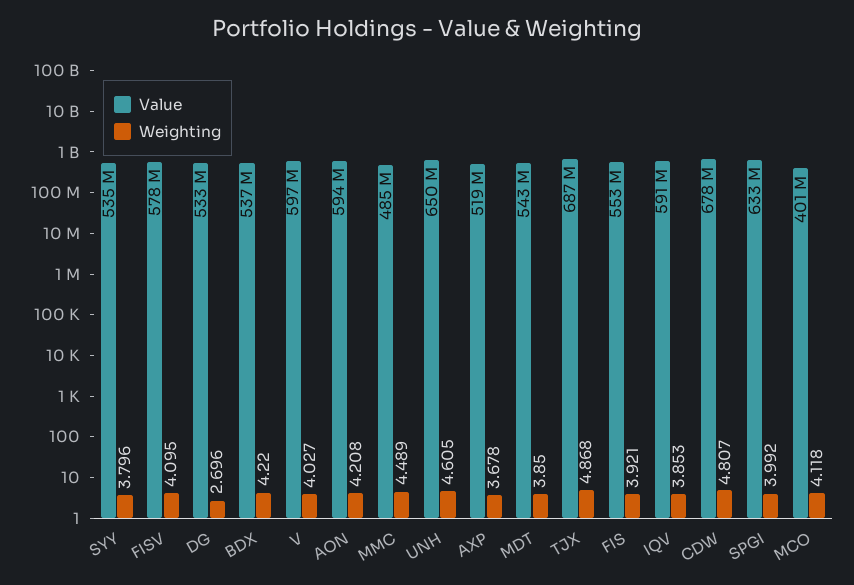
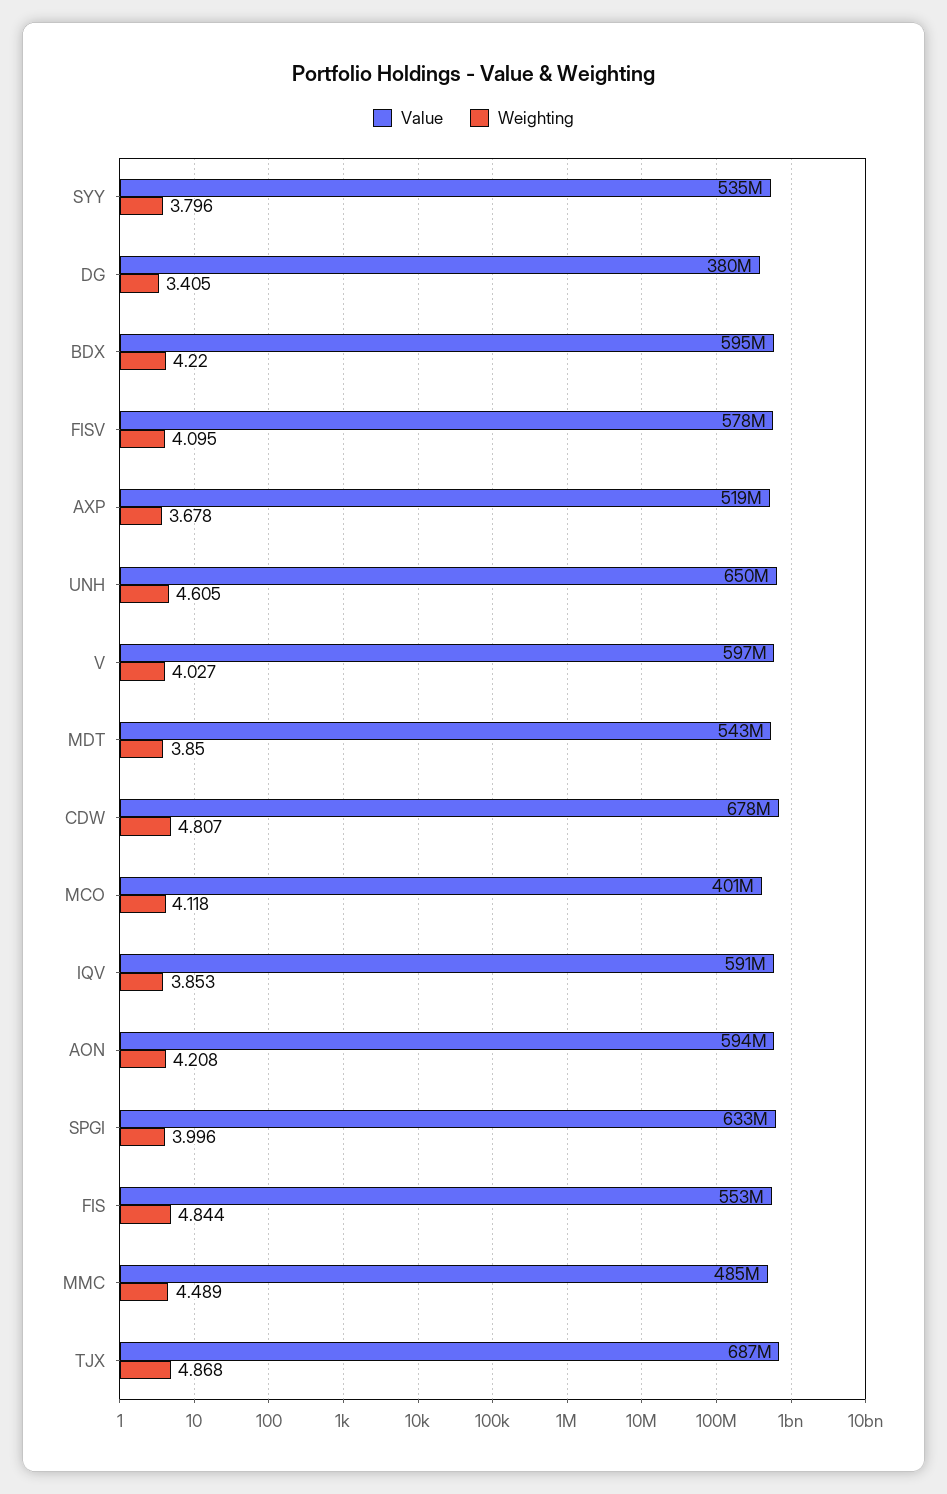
  {
    "Value": {
      "SYY": 535000000,
      "FISV": 578000000,
-     "DG": 533000000,
+     "DG": 380000000,
-     "BDX": 537000000,
+     "BDX": 595000000,
      "V": 597000000,
      "AON": 594000000,
      "MMC": 485000000,
      "UNH": 650000000,
      "AXP": 519000000,
      "MDT": 543000000,
      "TJX": 687000000,
      "FIS": 553000000,
      "IQV": 591000000,
      "CDW": 678000000,
      "SPGI": 633000000,
      "MCO": 401000000
    },
    "Weighting": {
      "SYY": 3.796,
      "FISV": 4.095,
-     "DG": 2.696,
+     "DG": 3.405,
      "BDX": 4.22,
      "V": 4.027,
      "AON": 4.208,
      "MMC": 4.489,
      "UNH": 4.605,
      "AXP": 3.678,
      "MDT": 3.85,
      "TJX": 4.868,
-     "FIS": 3.921,
+     "FIS": 4.844,
      "IQV": 3.853,
      "CDW": 4.807,
-     "SPGI": 3.992,
+     "SPGI": 3.996,
      "MCO": 4.118
    }
  }

